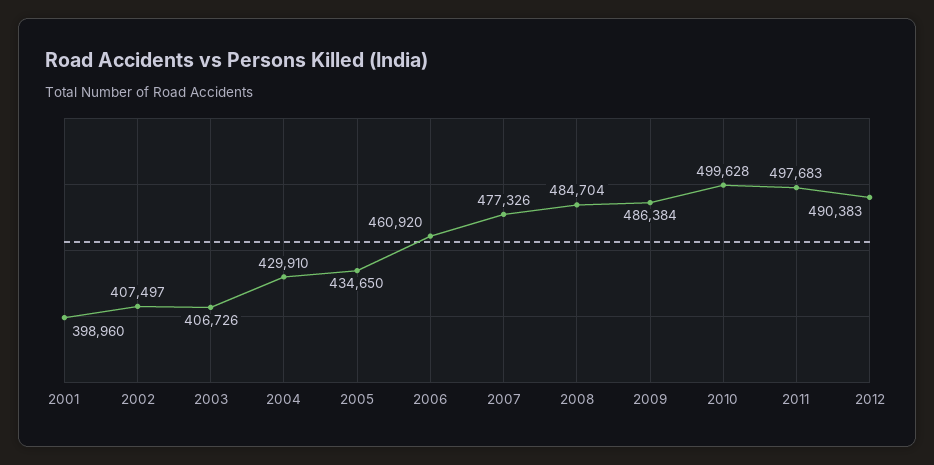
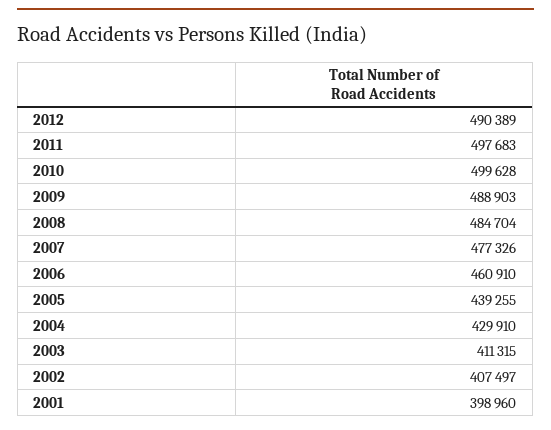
  {
    "2001": 398960,
    "2002": 407497,
-   "2003": 406726,
+   "2003": 411315,
    "2004": 429910,
-   "2005": 434650,
+   "2005": 439255,
-   "2006": 460920,
+   "2006": 460910,
    "2007": 477326,
    "2008": 484704,
-   "2009": 486384,
+   "2009": 488903,
    "2010": 499628,
    "2011": 497683,
-   "2012": 490383
+   "2012": 490389
  }

